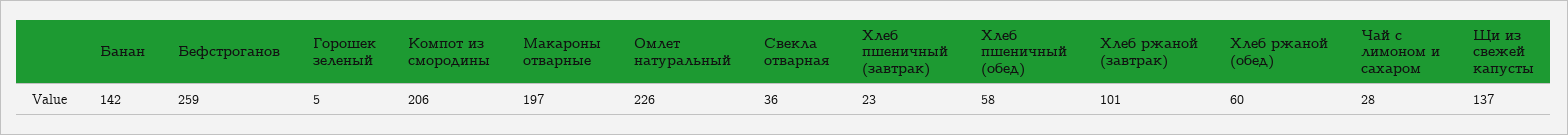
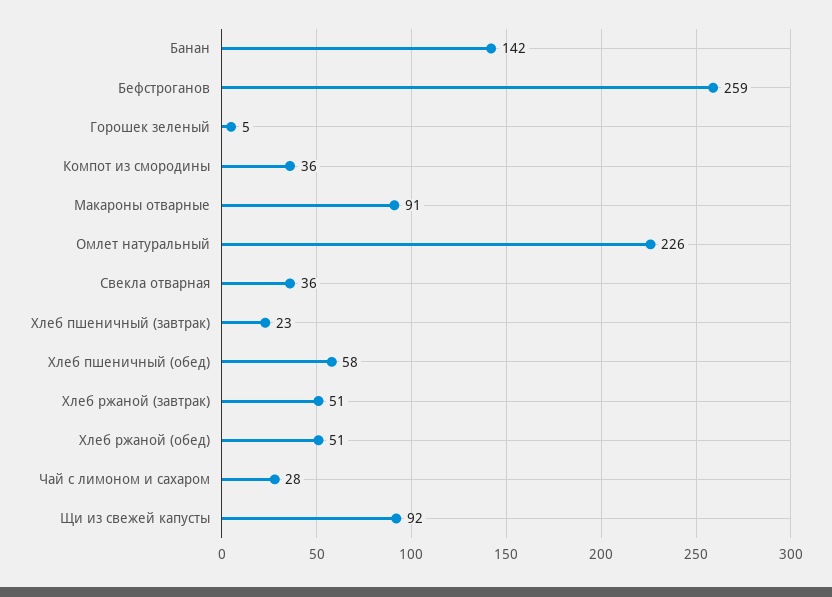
  {
    "Банан": 142,
    "Бефстроганов": 259,
    "Горошек зеленый": 5,
-   "Компот из смородины": 206,
+   "Компот из смородины": 36,
-   "Макароны отварные": 197,
+   "Макароны отварные": 91,
    "Омлет натуральный": 226,
    "Свекла отварная": 36,
    "Хлеб пшеничный (завтрак)": 23,
    "Хлеб пшеничный (обед)": 58,
-   "Хлеб ржаной (завтрак)": 101,
+   "Хлеб ржаной (завтрак)": 51,
-   "Хлеб ржаной (обед)": 60,
+   "Хлеб ржаной (обед)": 51,
    "Чай с лимоном и сахаром": 28,
-   "Щи из свежей капусты": 137
+   "Щи из свежей капусты": 92
  }

